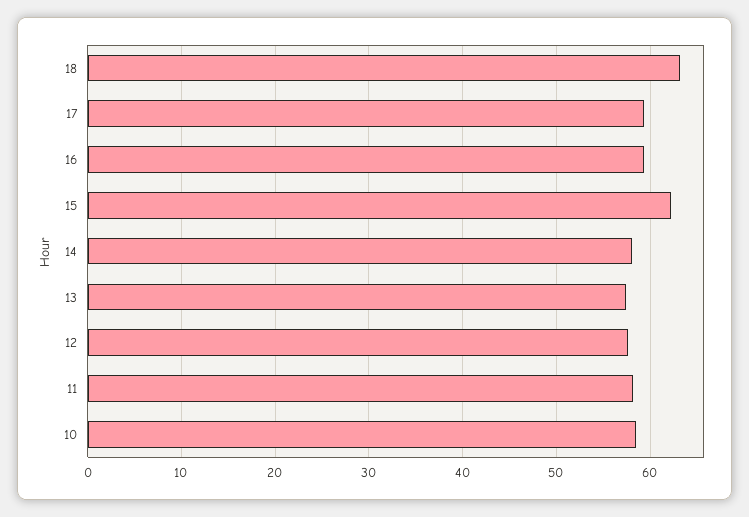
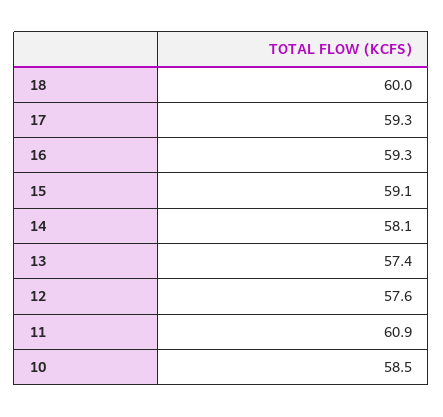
  {
-   "18": 63,
+   "18": 60,
    "17": 59.3,
    "16": 59.3,
-   "15": 62,
+   "15": 59.1,
    "14": 58.1,
    "13": 57.4,
    "12": 57.6,
-   "11": 58,
+   "11": 60.9,
    "10": 58.5
  }

